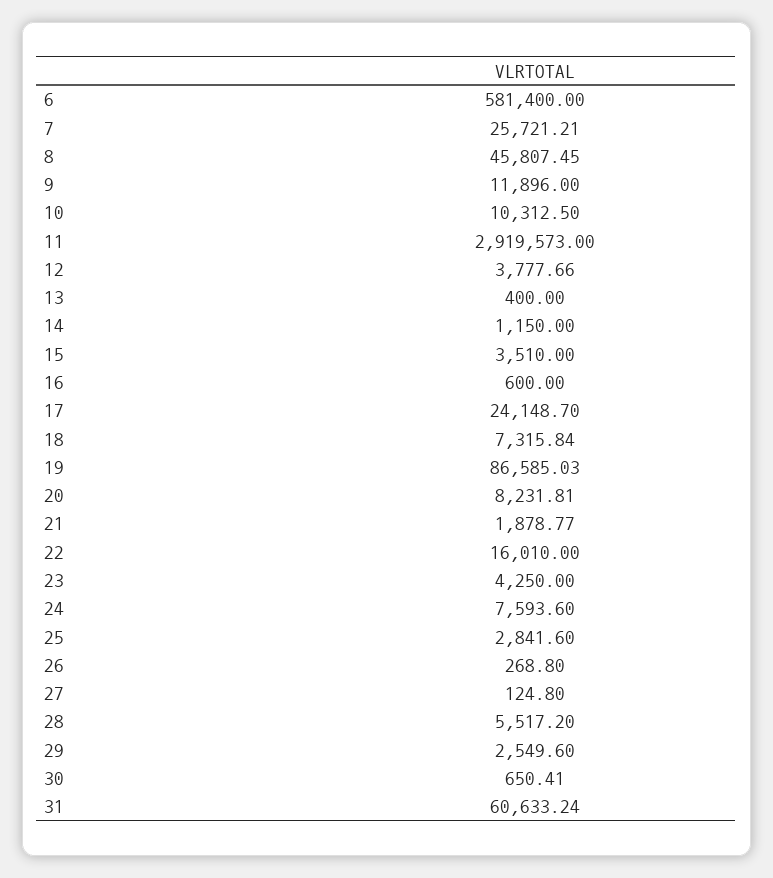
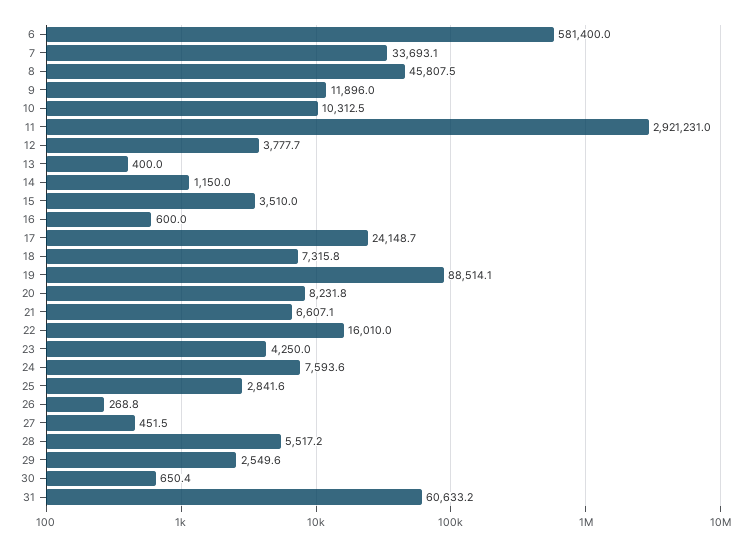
  {
    "6": 581400,
-   "7": 25721.21,
+   "7": 33693.1,
    "8": 45807.45,
    "9": 11896,
    "10": 10312.5,
-   "11": 2919573,
+   "11": 2921231,
    "12": 3777.66,
    "13": 400,
    "14": 1150,
    "15": 3510,
    "16": 600,
    "17": 24148.7,
    "18": 7315.84,
-   "19": 86585.03,
+   "19": 88514.1,
    "20": 8231.81,
-   "21": 1878.77,
+   "21": 6607.1,
    "22": 16010,
    "23": 4250,
    "24": 7593.6,
    "25": 2841.6,
    "26": 268.8,
-   "27": 124.8,
+   "27": 451.5,
    "28": 5517.2,
    "29": 2549.6,
    "30": 650.41,
    "31": 60633.24
  }

